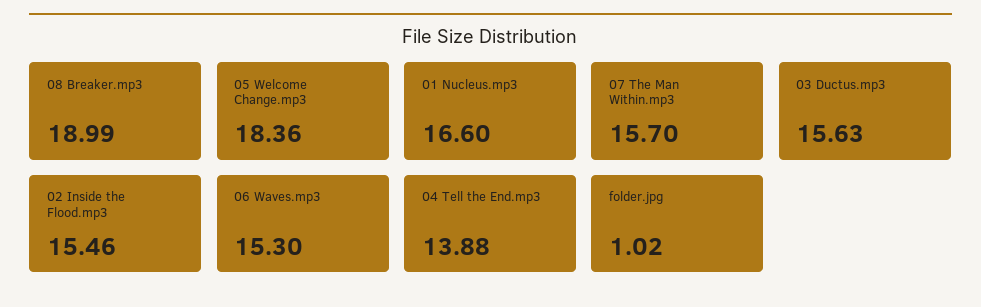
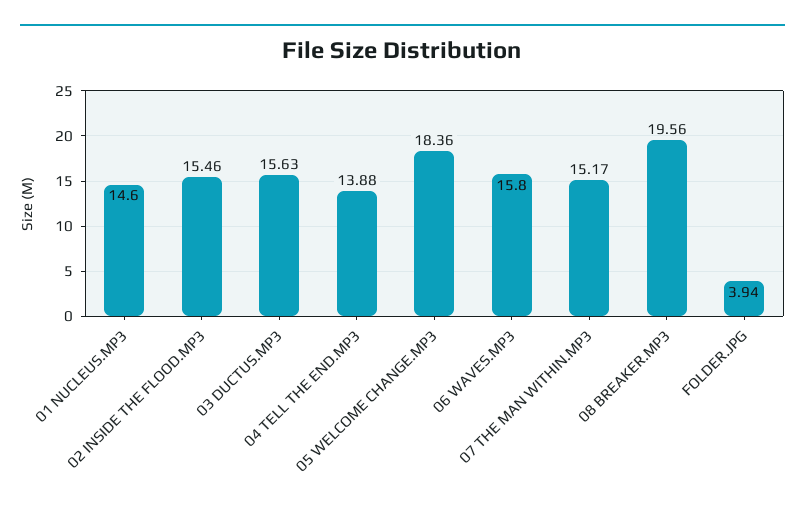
  {
-   "08 Breaker.mp3": 18.99,
+   "08 Breaker.mp3": 19.56,
    "05 Welcome Change.mp3": 18.36,
-   "01 Nucleus.mp3": 16.6,
+   "01 Nucleus.mp3": 14.6,
-   "07 The Man Within.mp3": 15.7,
+   "07 The Man Within.mp3": 15.17,
    "03 Ductus.mp3": 15.63,
    "02 Inside the Flood.mp3": 15.46,
-   "06 Waves.mp3": 15.3,
+   "06 Waves.mp3": 15.8,
    "04 Tell the End.mp3": 13.88,
-   "folder.jpg": 1.02
+   "folder.jpg": 3.94
  }

